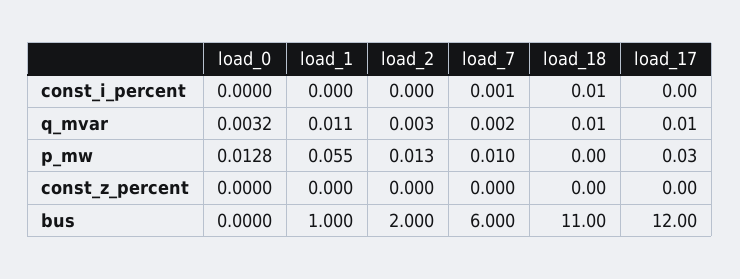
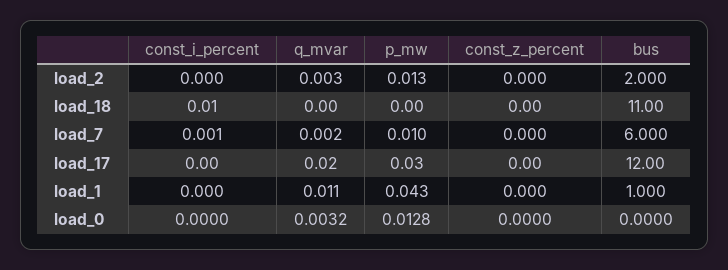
  {
    "load_0": {
      "const_i_percent": 0,
      "q_mvar": 0.0032,
      "p_mw": 0.0128,
      "const_z_percent": 0,
      "bus": 0
    },
    "load_1": {
      "const_i_percent": 0,
      "q_mvar": 0.011,
-     "p_mw": 0.055,
+     "p_mw": 0.043,
      "const_z_percent": 0,
      "bus": 1
    },
    "load_2": {
      "const_i_percent": 0,
      "q_mvar": 0.003,
      "p_mw": 0.013,
      "const_z_percent": 0,
      "bus": 2
    },
    "load_7": {
      "const_i_percent": 0.001,
      "q_mvar": 0.002,
      "p_mw": 0.01,
      "const_z_percent": 0,
      "bus": 6
    },
    "load_18": {
      "const_i_percent": 0.01,
-     "q_mvar": 0.01,
+     "q_mvar": 0,
      "p_mw": 0,
      "const_z_percent": 0,
      "bus": 11
    },
    "load_17": {
      "const_i_percent": 0,
-     "q_mvar": 0.01,
+     "q_mvar": 0.02,
      "p_mw": 0.03,
      "const_z_percent": 0,
      "bus": 12
    }
  }

